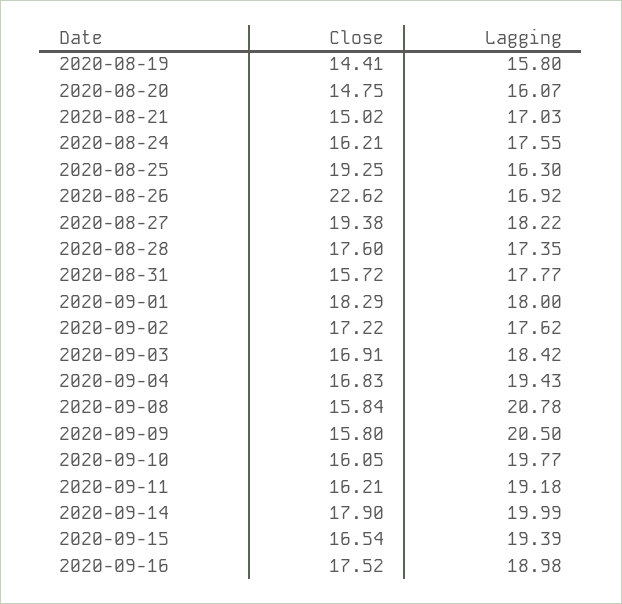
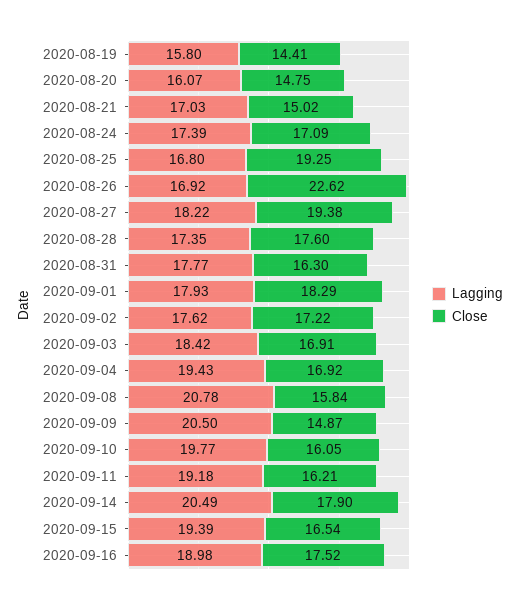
  {
    "Close": {
      "2020-08-19": 14.41,
      "2020-08-20": 14.75,
      "2020-08-21": 15.02,
-     "2020-08-24": 16.21,
+     "2020-08-24": 17.09,
      "2020-08-25": 19.25,
      "2020-08-26": 22.62,
      "2020-08-27": 19.38,
      "2020-08-28": 17.6,
-     "2020-08-31": 15.72,
+     "2020-08-31": 16.3,
      "2020-09-01": 18.29,
      "2020-09-02": 17.22,
      "2020-09-03": 16.91,
-     "2020-09-04": 16.83,
+     "2020-09-04": 16.92,
      "2020-09-08": 15.84,
-     "2020-09-09": 15.8,
+     "2020-09-09": 14.87,
      "2020-09-10": 16.05,
      "2020-09-11": 16.21,
      "2020-09-14": 17.9,
      "2020-09-15": 16.54,
      "2020-09-16": 17.52
    },
    "Lagging": {
      "2020-08-19": 15.8,
      "2020-08-20": 16.07,
      "2020-08-21": 17.03,
-     "2020-08-24": 17.55,
+     "2020-08-24": 17.39,
-     "2020-08-25": 16.3,
+     "2020-08-25": 16.8,
      "2020-08-26": 16.92,
      "2020-08-27": 18.22,
      "2020-08-28": 17.35,
      "2020-08-31": 17.77,
-     "2020-09-01": 18,
+     "2020-09-01": 17.93,
      "2020-09-02": 17.62,
      "2020-09-03": 18.42,
      "2020-09-04": 19.43,
      "2020-09-08": 20.78,
      "2020-09-09": 20.5,
      "2020-09-10": 19.77,
      "2020-09-11": 19.18,
-     "2020-09-14": 19.99,
+     "2020-09-14": 20.49,
      "2020-09-15": 19.39,
      "2020-09-16": 18.98
    }
  }

